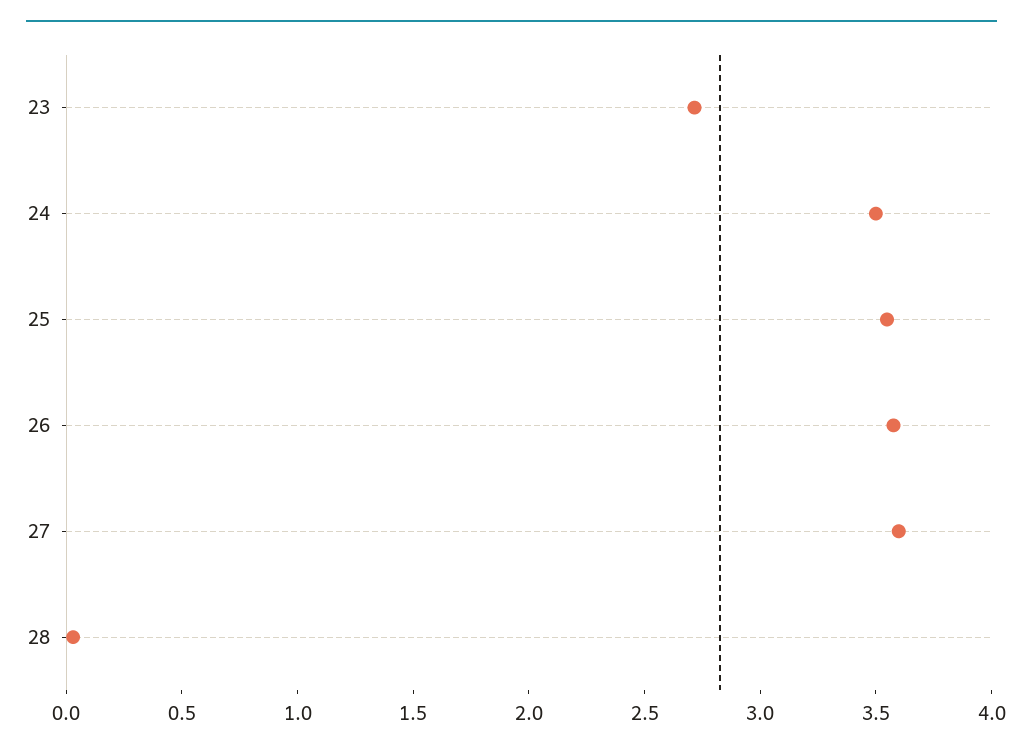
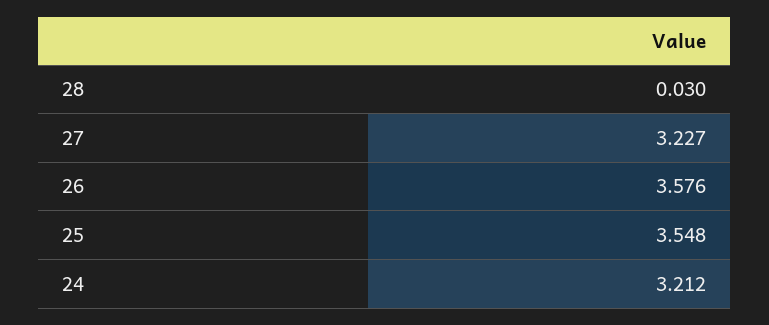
  {
-   "23": 2.7,
-   "24": 3.5,
+   "24": 3.212,
    "25": 3.548,
    "26": 3.576,
-   "27": 3.6,
+   "27": 3.227,
    "28": 0.03
  }

